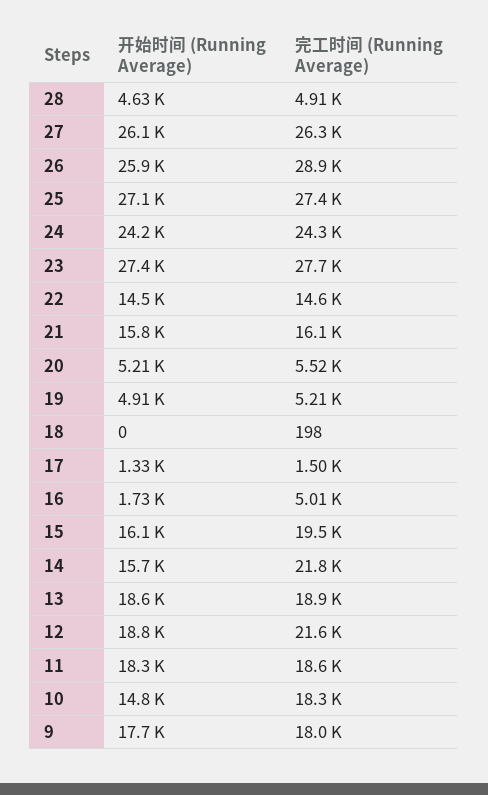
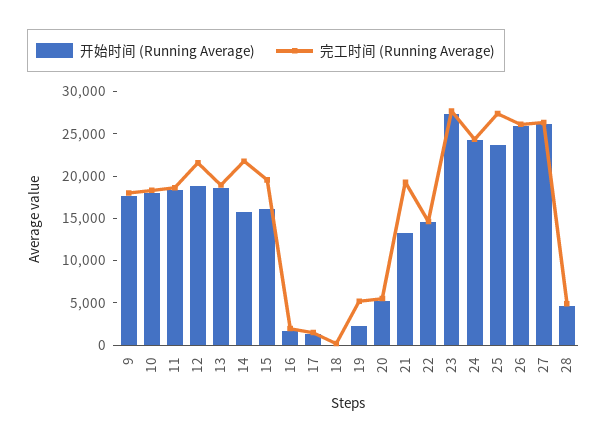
  {
    "开始时间 (Running Average)": {
      "28": 4630,
      "27": 26100,
      "26": 25900,
-     "25": 27100,
+     "25": 24000,
      "24": 24200,
      "23": 27400,
      "22": 14500,
-     "21": 15800,
+     "21": 13000,
      "20": 5210,
-     "19": 4910,
+     "19": 2000,
      "18": 0,
      "17": 1330,
      "16": 1730,
      "15": 16100,
      "14": 15700,
      "13": 18600,
      "12": 18800,
      "11": 18300,
-     "10": 14800,
+     "10": 18000,
      "9": 17700
    },
    "完工时间 (Running Average)": {
      "28": 4910,
      "27": 26300,
-     "26": 28900,
+     "26": 26000,
      "25": 27400,
      "24": 24300,
      "23": 27700,
      "22": 14600,
-     "21": 16100,
+     "21": 19000,
      "20": 5520,
      "19": 5210,
      "18": 198,
      "17": 1500,
-     "16": 5010,
+     "16": 2000,
      "15": 19500,
      "14": 21800,
      "13": 18900,
      "12": 21600,
      "11": 18600,
      "10": 18300,
      "9": 18000
    }
  }

